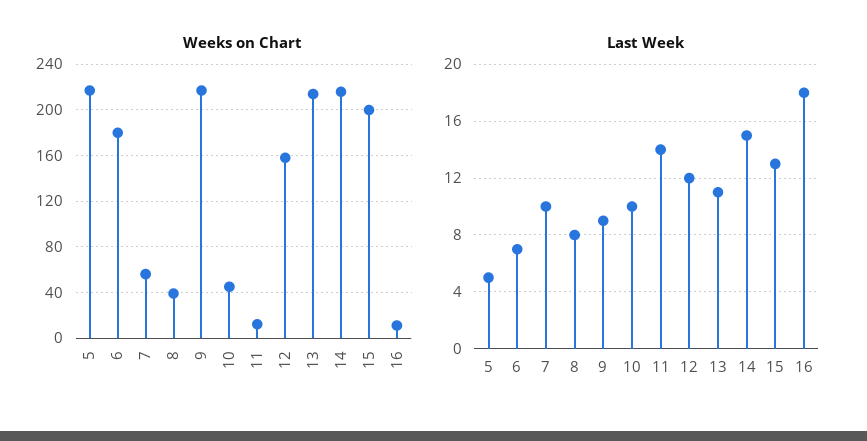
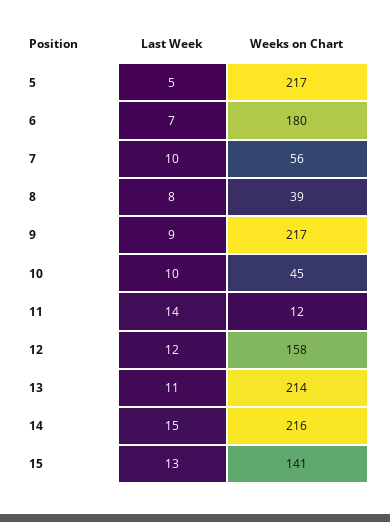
  {
    "Weeks on Chart": {
      "5": 217,
      "6": 180,
      "7": 56,
      "8": 39,
      "9": 217,
      "10": 45,
      "11": 12,
      "12": 158,
      "13": 214,
      "14": 216,
-     "15": 200,
+     "15": 141
-     "16": 10
    },
    "Last Week": {
      "5": 5,
      "6": 7,
      "7": 10,
      "8": 8,
      "9": 9,
      "10": 10,
      "11": 14,
      "12": 12,
      "13": 11,
      "14": 15,
-     "15": 13,
+     "15": 13
-     "16": 18
    }
  }

